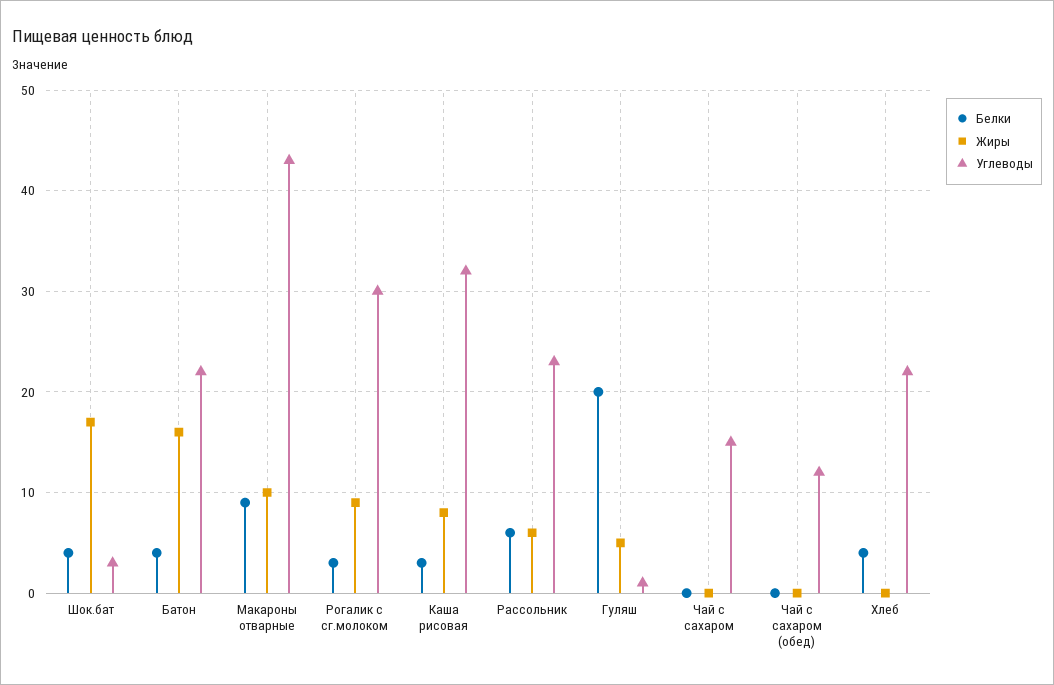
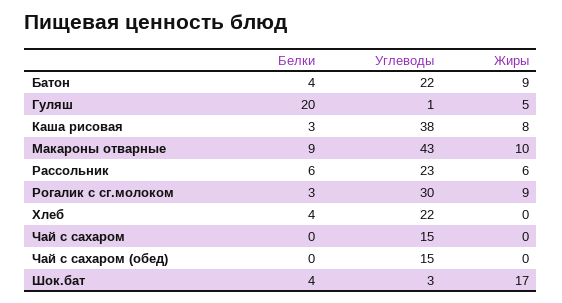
  {
    "Белки": {
      "Шок.бат": 4,
      "Батон": 4,
      "Макароны отварные": 9,
      "Рогалик с сг.молоком": 3,
      "Каша рисовая": 3,
      "Рассольник": 6,
      "Гуляш": 20,
      "Чай с сахаром": 0,
      "Чай с сахаром (обед)": 0,
      "Хлеб": 4
    },
    "Жиры": {
      "Шок.бат": 17,
-     "Батон": 16,
+     "Батон": 9,
      "Макароны отварные": 10,
      "Рогалик с сг.молоком": 9,
      "Каша рисовая": 8,
      "Рассольник": 6,
      "Гуляш": 5,
      "Чай с сахаром": 0,
      "Чай с сахаром (обед)": 0,
      "Хлеб": 0
    },
    "Углеводы": {
      "Шок.бат": 3,
      "Батон": 22,
      "Макароны отварные": 43,
      "Рогалик с сг.молоком": 30,
-     "Каша рисовая": 32,
+     "Каша рисовая": 38,
      "Рассольник": 23,
      "Гуляш": 1,
      "Чай с сахаром": 15,
-     "Чай с сахаром (обед)": 12,
+     "Чай с сахаром (обед)": 15,
      "Хлеб": 22
    }
  }

